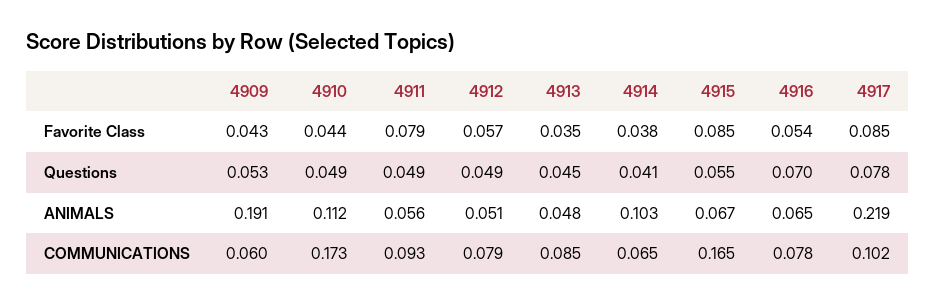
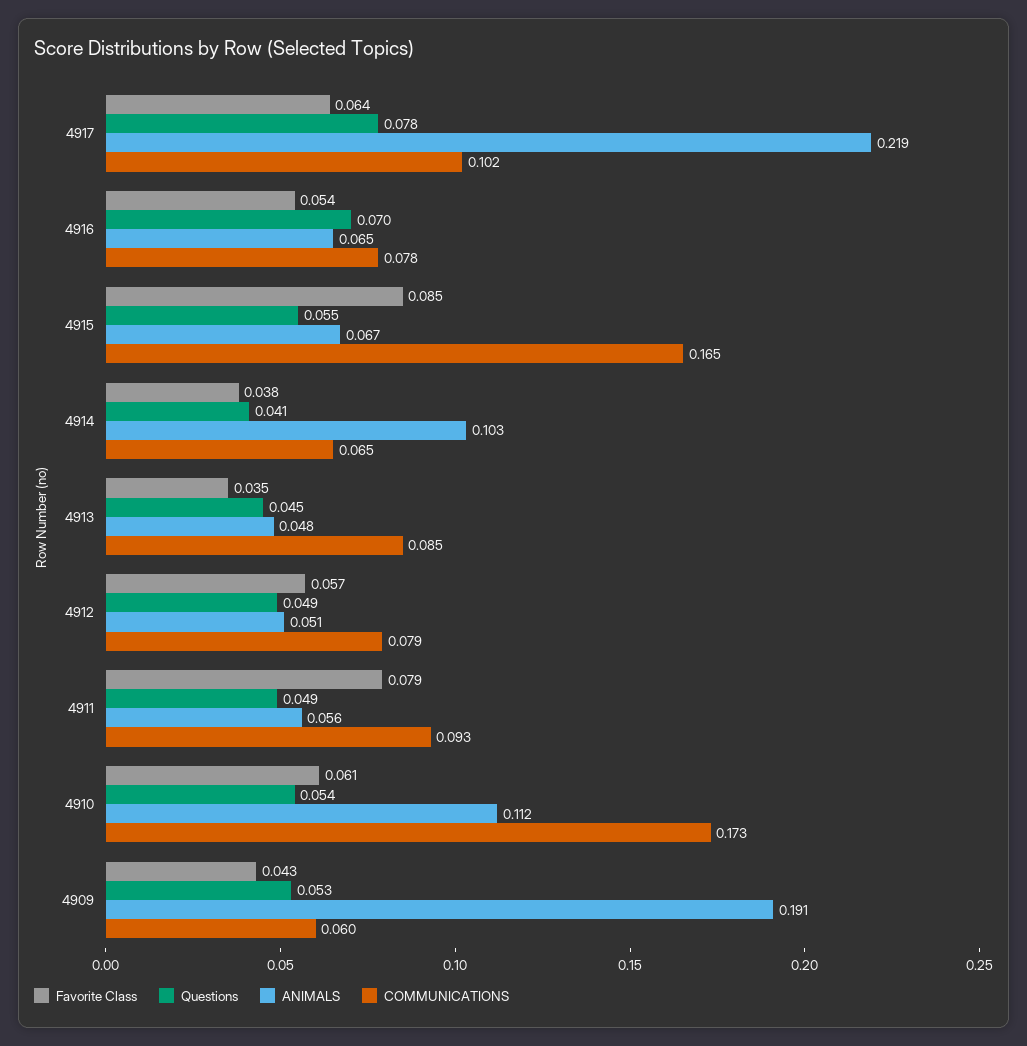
  {
    "Favorite Class": {
      "4909": 0.043,
-     "4910": 0.044,
+     "4910": 0.061,
      "4911": 0.079,
      "4912": 0.057,
      "4913": 0.035,
      "4914": 0.038,
      "4915": 0.085,
      "4916": 0.054,
-     "4917": 0.085
+     "4917": 0.064
    },
    "Questions": {
      "4909": 0.053,
-     "4910": 0.049,
+     "4910": 0.054,
      "4911": 0.049,
      "4912": 0.049,
      "4913": 0.045,
      "4914": 0.041,
      "4915": 0.055,
      "4916": 0.07,
      "4917": 0.078
    },
    "ANIMALS": {
      "4909": 0.191,
      "4910": 0.112,
      "4911": 0.056,
      "4912": 0.051,
      "4913": 0.048,
      "4914": 0.103,
      "4915": 0.067,
      "4916": 0.065,
      "4917": 0.219
    },
    "COMMUNICATIONS": {
      "4909": 0.06,
      "4910": 0.173,
      "4911": 0.093,
      "4912": 0.079,
      "4913": 0.085,
      "4914": 0.065,
      "4915": 0.165,
      "4916": 0.078,
      "4917": 0.102
    }
  }

